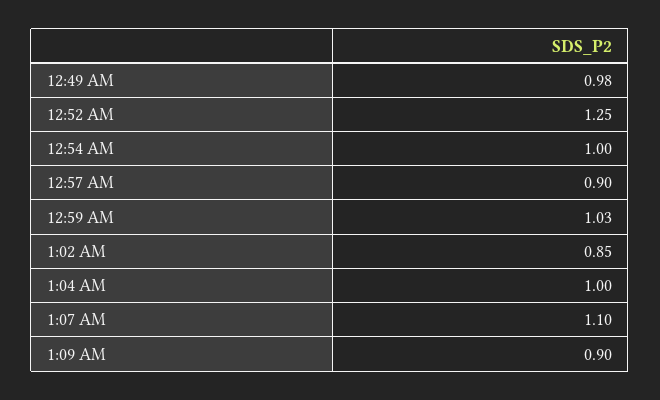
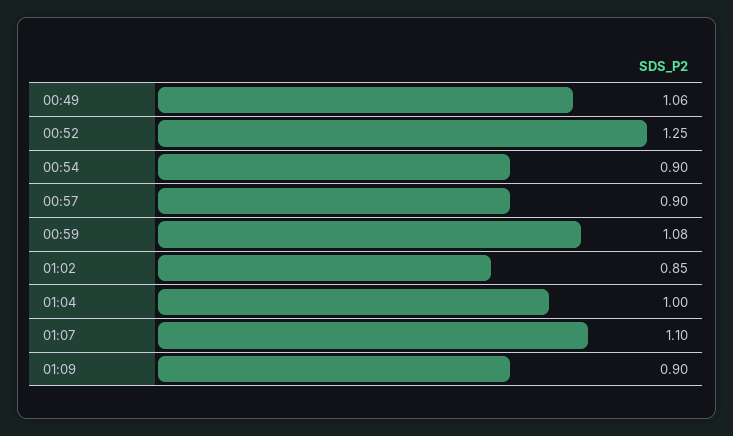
  {
-   "12:49 AM": 0.98,
+   "12:49 AM": 1.06,
    "12:52 AM": 1.25,
-   "12:54 AM": 1,
+   "12:54 AM": 0.9,
    "12:57 AM": 0.9,
-   "12:59 AM": 1.03,
+   "12:59 AM": 1.08,
    "1:02 AM": 0.85,
    "1:04 AM": 1,
    "1:07 AM": 1.1,
    "1:09 AM": 0.9
  }

